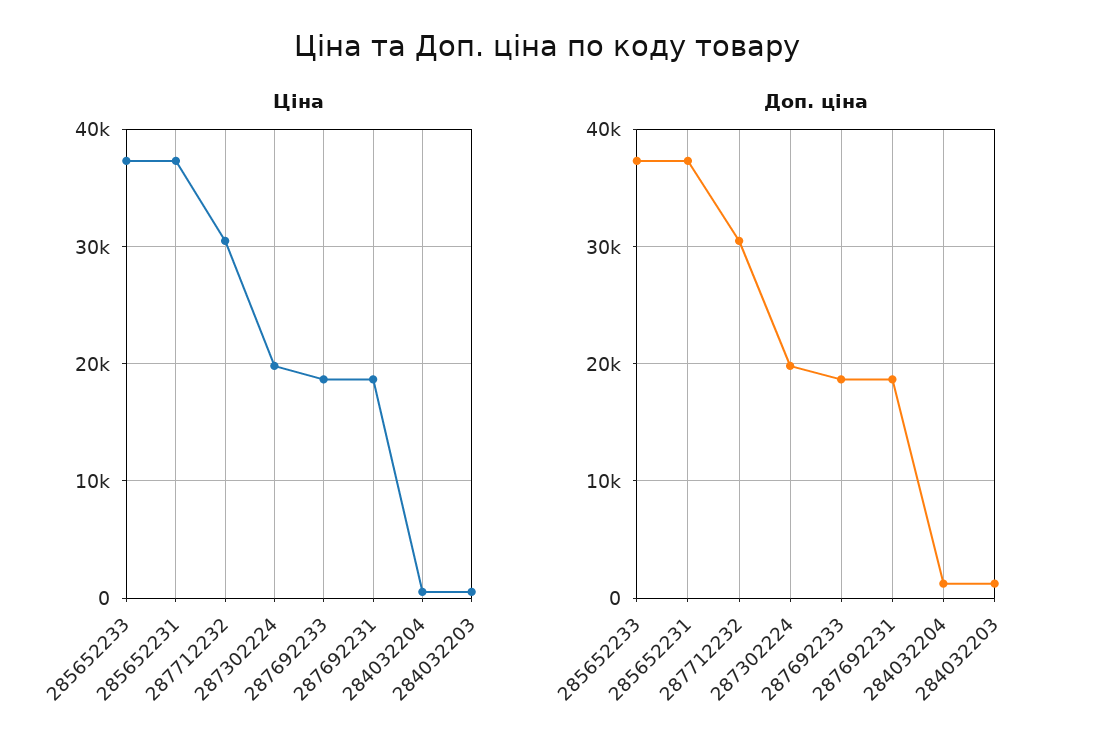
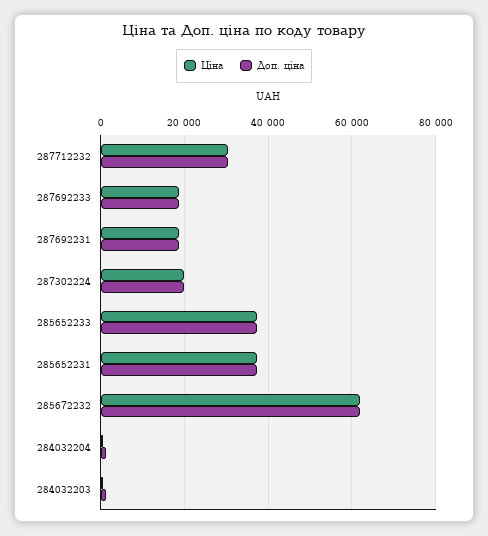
  {
    "Ціна": {
      "285652233": 37000,
      "285652231": 37000,
      "287712232": 31000,
      "287302224": 20000,
      "287692233": 19000,
      "287692231": 19000,
      "284032204": 1000,
-     "284032203": 1000
+     "284032203": 1000,
+     "285672232": 62000
    },
    "Доп. ціна": {
      "285652233": 37000,
      "285652231": 37000,
      "287712232": 31000,
      "287302224": 20000,
      "287692233": 19000,
      "287692231": 19000,
      "284032204": 1000,
-     "284032203": 1000
+     "284032203": 1000,
+     "285672232": 62000
    }
  }

